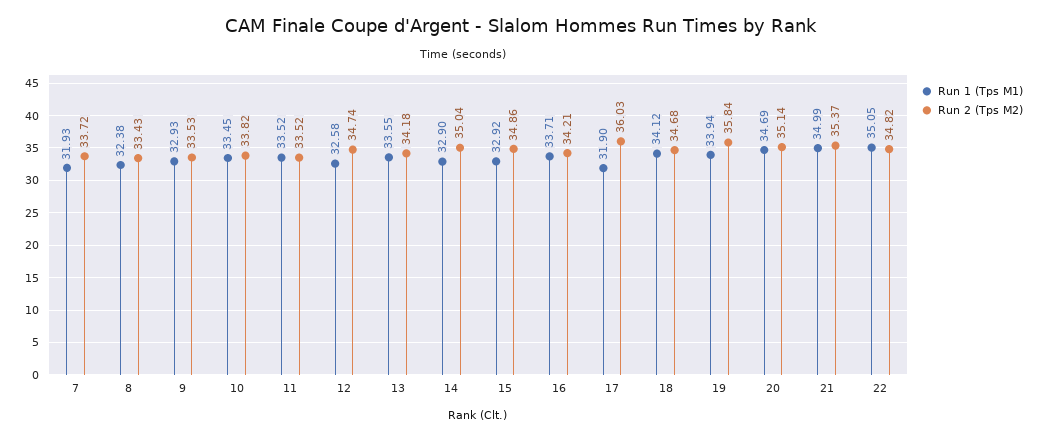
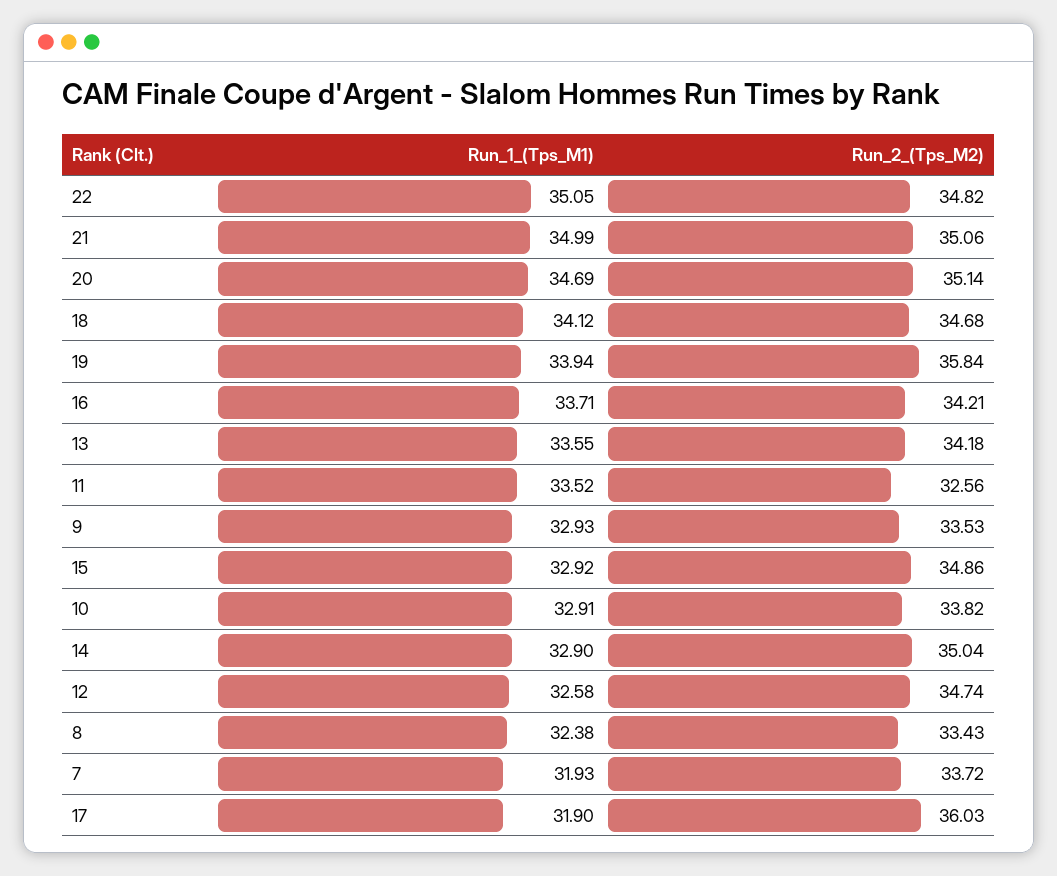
  {
    "Run 1 (Tps M1)": {
      "7": 31.93,
      "8": 32.38,
      "9": 32.93,
-     "10": 33.45,
+     "10": 32.91,
      "11": 33.52,
      "12": 32.58,
      "13": 33.55,
      "14": 32.9,
      "15": 32.92,
      "16": 33.71,
      "17": 31.9,
      "18": 34.12,
      "19": 33.94,
      "20": 34.69,
      "21": 34.99,
      "22": 35.05
    },
    "Run 2 (Tps M2)": {
      "7": 33.72,
      "8": 33.43,
      "9": 33.53,
      "10": 33.82,
-     "11": 33.52,
+     "11": 32.56,
      "12": 34.74,
      "13": 34.18,
      "14": 35.04,
      "15": 34.86,
      "16": 34.21,
      "17": 36.03,
      "18": 34.68,
      "19": 35.84,
      "20": 35.14,
-     "21": 35.37,
+     "21": 35.06,
      "22": 34.82
    }
  }

